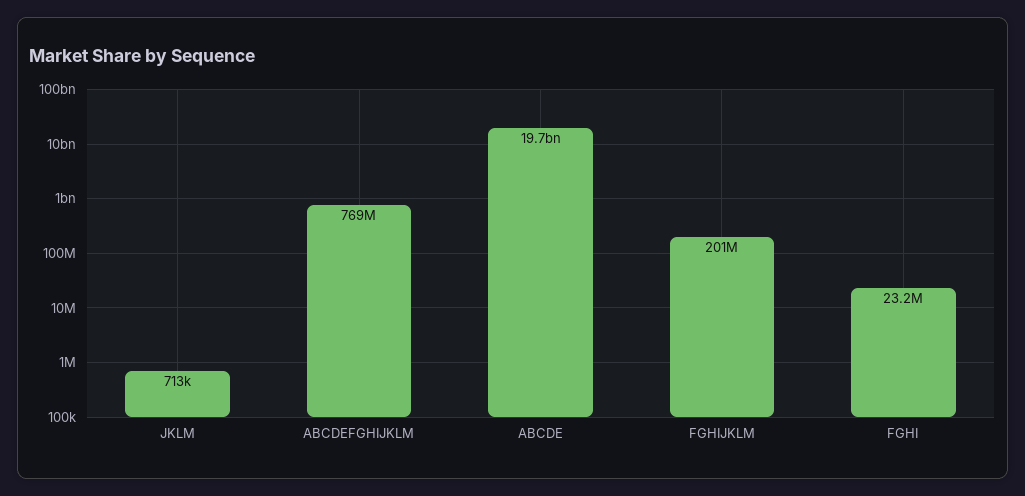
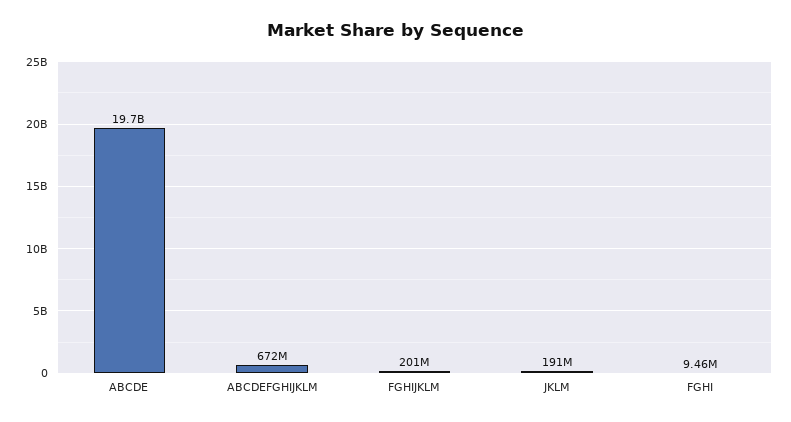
  {
-   "JKLM": 713000,
+   "JKLM": 191000000,
-   "ABCDEFGHIJKLM": 769000000,
+   "ABCDEFGHIJKLM": 672000000,
    "ABCDE": 19700000000,
    "FGHIJKLM": 201000000,
-   "FGHI": 23200000
+   "FGHI": 9460000
  }

